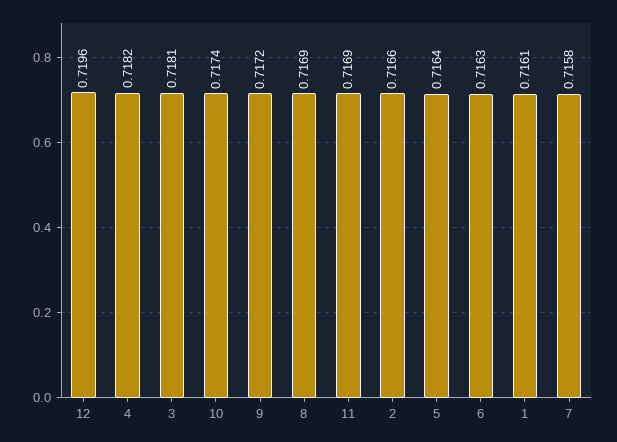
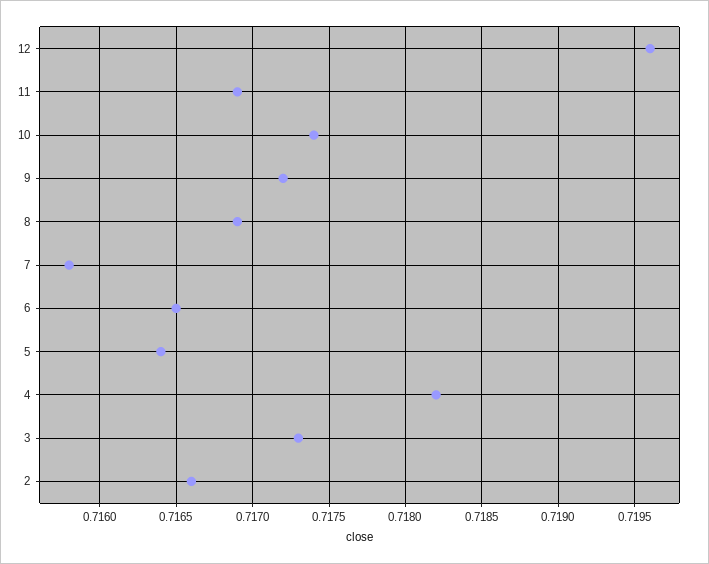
  {
    "12": 0.7196,
    "4": 0.7182,
-   "3": 0.7181,
+   "3": 0.7173,
    "10": 0.7174,
    "9": 0.7172,
    "8": 0.7169,
    "11": 0.7169,
    "2": 0.7166,
    "5": 0.7164,
-   "6": 0.7163,
+   "6": 0.7165,
-   "1": 0.7161,
    "7": 0.7158
  }

